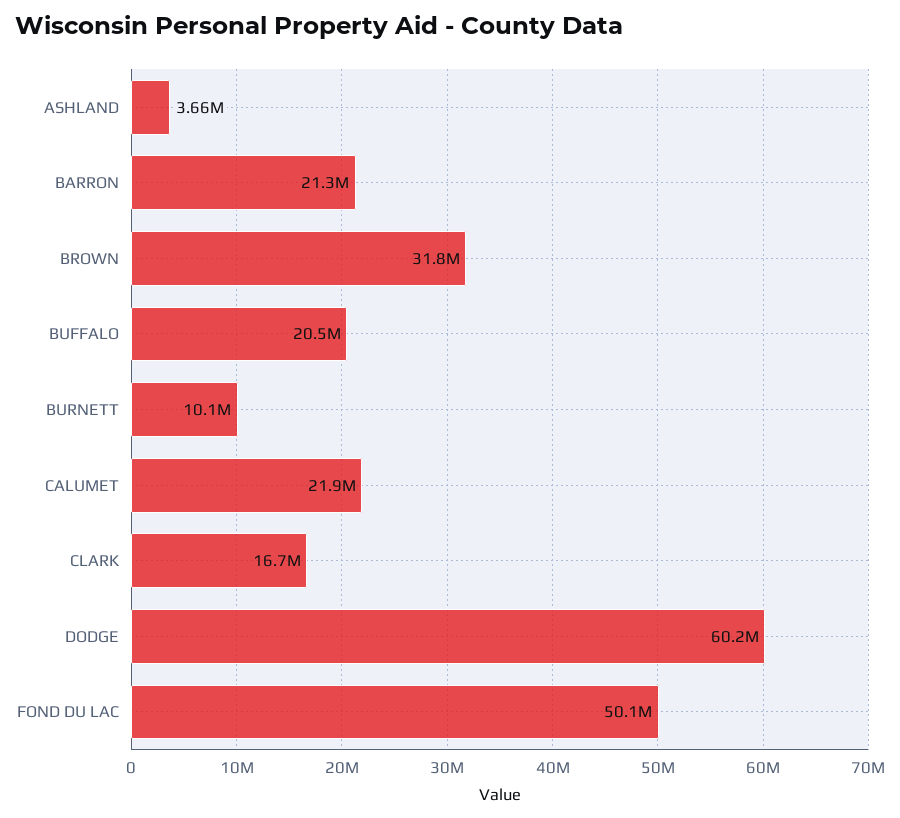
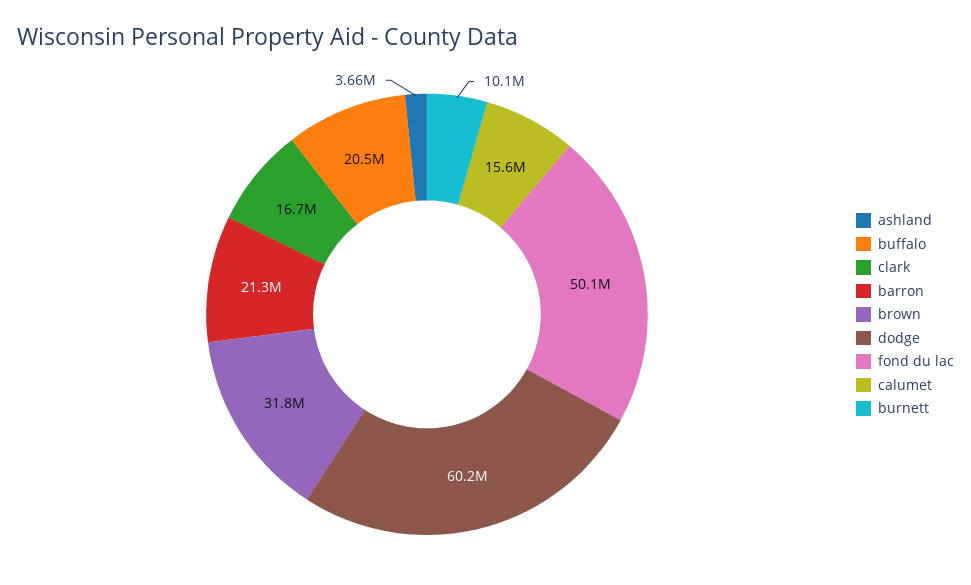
  {
    "ASHLAND": 3660000,
    "BARRON": 21300000,
    "BROWN": 31800000,
    "BUFFALO": 20500000,
    "BURNETT": 10100000,
-   "CALUMET": 21900000,
+   "CALUMET": 15600000,
    "CLARK": 16700000,
    "DODGE": 60200000,
    "FOND DU LAC": 50100000
  }

